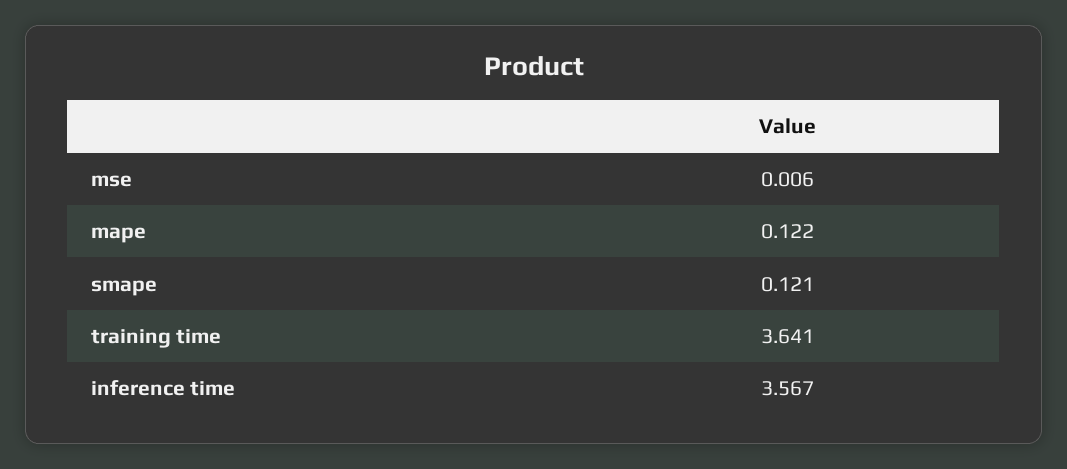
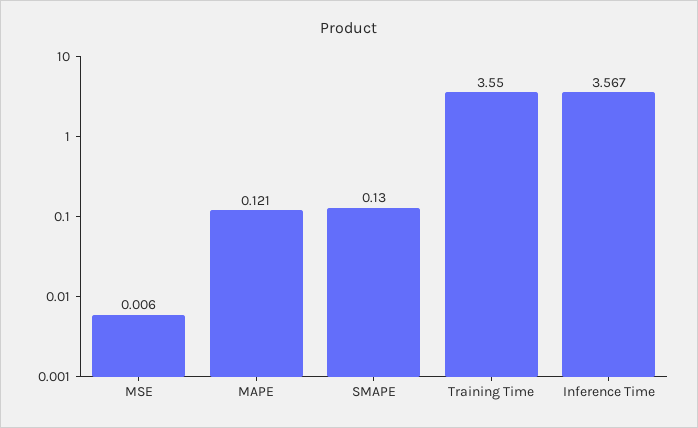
  {
    "mse": 0.006,
-   "mape": 0.122,
+   "mape": 0.121,
-   "smape": 0.121,
+   "smape": 0.13,
-   "training time": 3.641,
+   "training time": 3.55,
    "inference time": 3.567
  }

